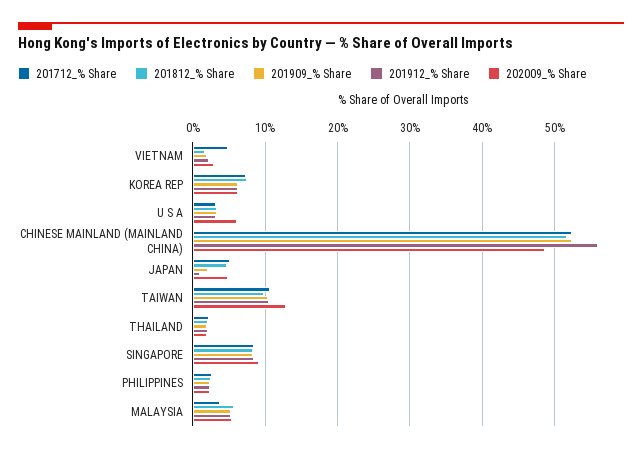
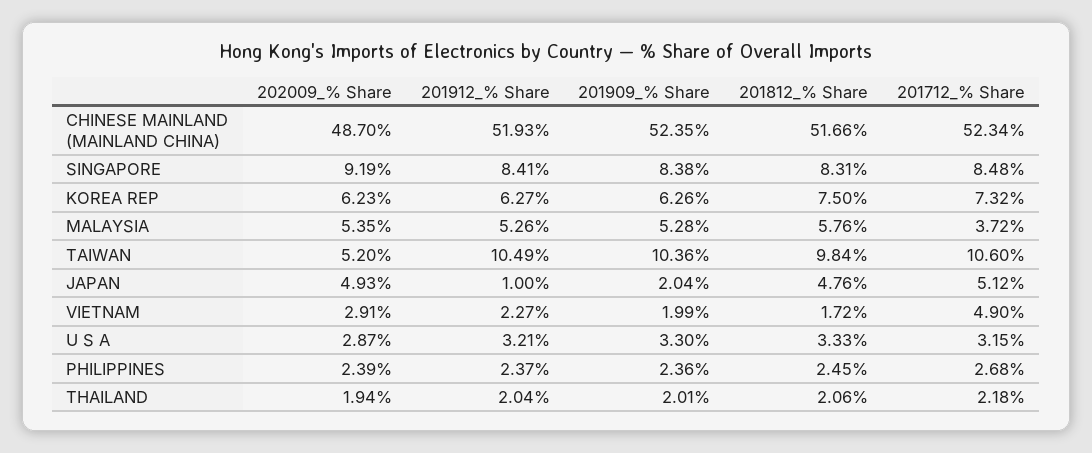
  {
    "201712_% Share": {
      "VIETNAM": 4.9,
      "KOREA REP": 7.32,
      "U S A": 3.15,
      "CHINESE MAINLAND (MAINLAND CHINA)": 52.34,
      "JAPAN": 5.12,
      "TAIWAN": 10.6,
      "THAILAND": 2.18,
      "SINGAPORE": 8.48,
      "PHILIPPINES": 2.68,
      "MALAYSIA": 3.72
    },
    "201812_% Share": {
      "VIETNAM": 1.72,
      "KOREA REP": 7.5,
      "U S A": 3.33,
      "CHINESE MAINLAND (MAINLAND CHINA)": 51.66,
      "JAPAN": 4.76,
      "TAIWAN": 9.84,
      "THAILAND": 2.06,
      "SINGAPORE": 8.31,
      "PHILIPPINES": 2.45,
      "MALAYSIA": 5.76
    },
    "201909_% Share": {
      "VIETNAM": 1.99,
      "KOREA REP": 6.26,
      "U S A": 3.3,
      "CHINESE MAINLAND (MAINLAND CHINA)": 52.35,
      "JAPAN": 2.04,
      "TAIWAN": 10.36,
      "THAILAND": 2.01,
      "SINGAPORE": 8.38,
      "PHILIPPINES": 2.36,
      "MALAYSIA": 5.28
    },
    "201912_% Share": {
      "VIETNAM": 2.27,
      "KOREA REP": 6.27,
      "U S A": 3.21,
-     "CHINESE MAINLAND (MAINLAND CHINA)": 56,
+     "CHINESE MAINLAND (MAINLAND CHINA)": 51.93,
      "JAPAN": 1,
      "TAIWAN": 10.49,
      "THAILAND": 2.04,
      "SINGAPORE": 8.41,
      "PHILIPPINES": 2.37,
      "MALAYSIA": 5.26
    },
    "202009_% Share": {
      "VIETNAM": 2.91,
      "KOREA REP": 6.23,
-     "U S A": 6,
+     "U S A": 2.87,
      "CHINESE MAINLAND (MAINLAND CHINA)": 48.7,
      "JAPAN": 4.93,
-     "TAIWAN": 13,
+     "TAIWAN": 5.2,
      "THAILAND": 1.94,
      "SINGAPORE": 9.19,
      "PHILIPPINES": 2.39,
      "MALAYSIA": 5.35
    }
  }

